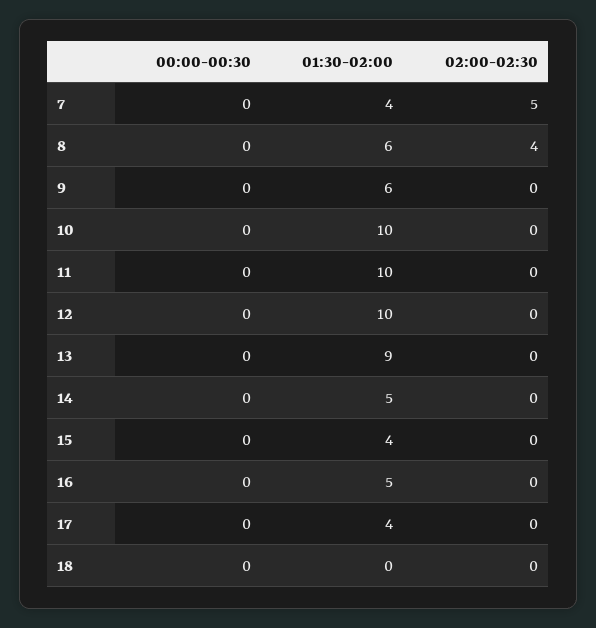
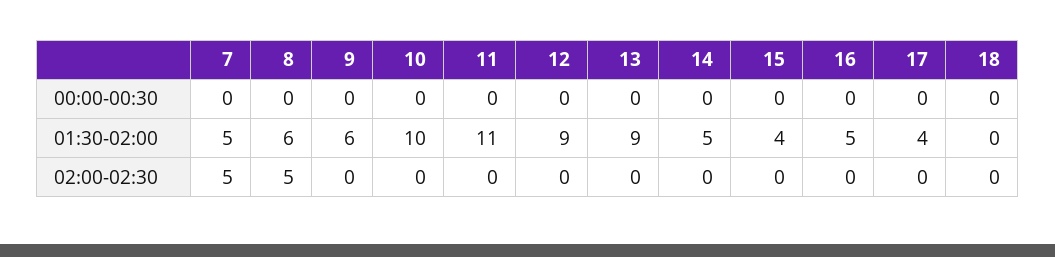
  {
    "00:00-00:30": {
      "7": 0,
      "8": 0,
      "9": 0,
      "10": 0,
      "11": 0,
      "12": 0,
      "13": 0,
      "14": 0,
      "15": 0,
      "16": 0,
      "17": 0,
      "18": 0
    },
    "01:30-02:00": {
-     "7": 4,
+     "7": 5,
      "8": 6,
      "9": 6,
      "10": 10,
-     "11": 10,
+     "11": 11,
-     "12": 10,
+     "12": 9,
      "13": 9,
      "14": 5,
      "15": 4,
      "16": 5,
      "17": 4,
      "18": 0
    },
    "02:00-02:30": {
      "7": 5,
-     "8": 4,
+     "8": 5,
      "9": 0,
      "10": 0,
      "11": 0,
      "12": 0,
      "13": 0,
      "14": 0,
      "15": 0,
      "16": 0,
      "17": 0,
      "18": 0
    }
  }

